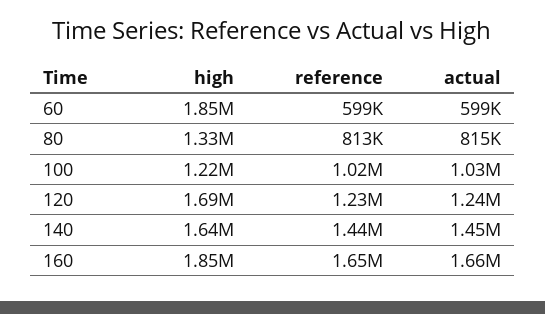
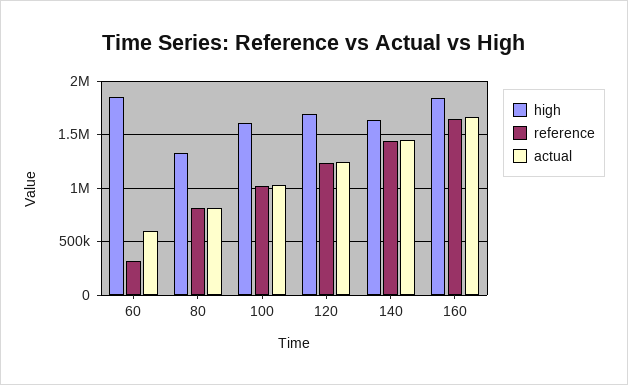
  {
    "high": {
      "60": 1850000,
      "80": 1330000,
-     "100": 1220000,
+     "100": 1600000,
      "120": 1690000,
      "140": 1640000,
      "160": 1850000
    },
    "reference": {
-     "60": 599000,
+     "60": 300000,
      "80": 813000,
      "100": 1020000,
      "120": 1230000,
      "140": 1440000,
      "160": 1650000
    },
    "actual": {
      "60": 599000,
      "80": 815000,
      "100": 1030000,
      "120": 1240000,
      "140": 1450000,
      "160": 1660000
    }
  }

